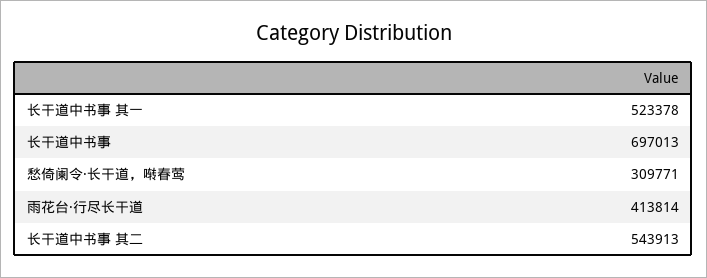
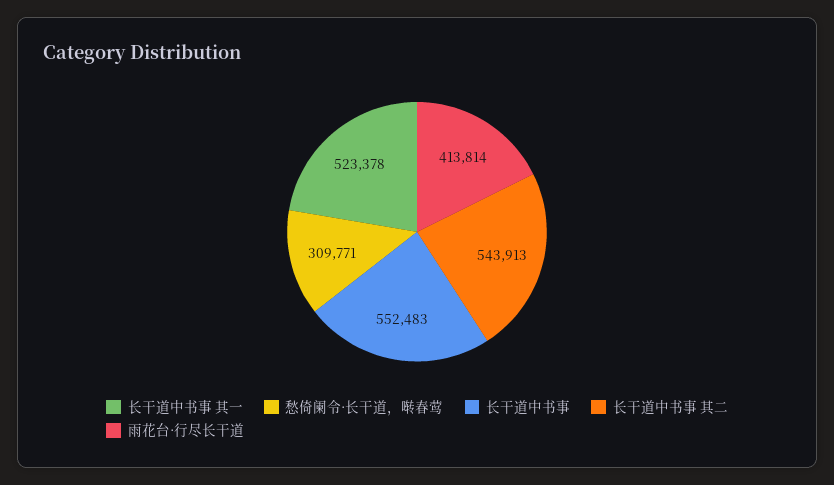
  {
    "长干道中书事 其一": 523378,
-   "长干道中书事": 697013,
+   "长干道中书事": 552483,
    "愁倚阑令·长干道，啭春莺": 309771,
    "雨花台·行尽长干道": 413814,
    "长干道中书事 其二": 543913
  }

